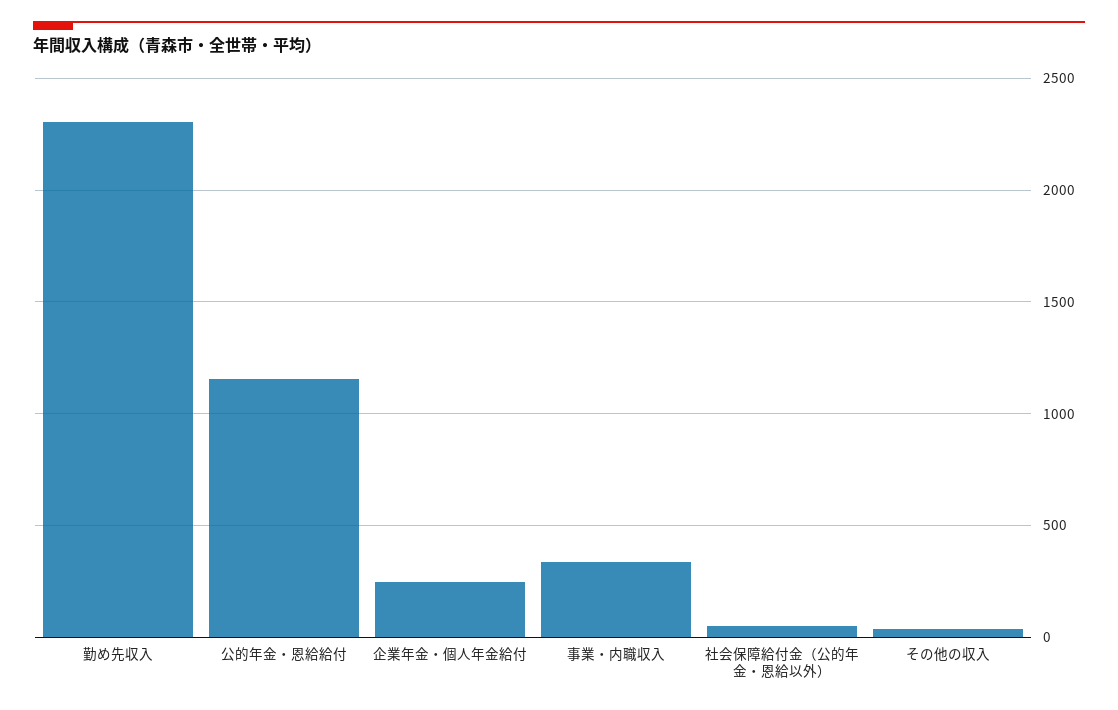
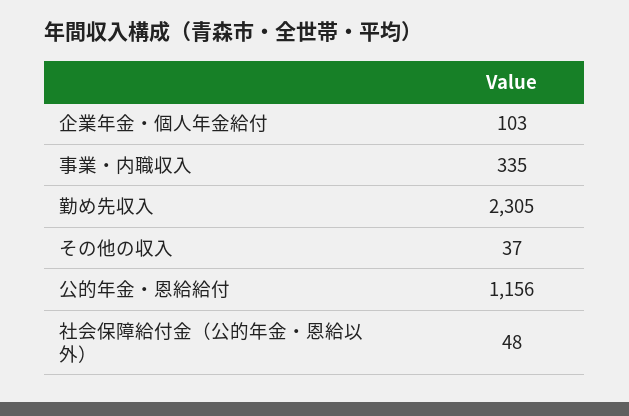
  {
    "勤め先収入": 2305,
    "公的年金・恩給給付": 1156,
-   "企業年金・個人年金給付": 250,
+   "企業年金・個人年金給付": 103,
    "事業・内職収入": 335,
    "社会保障給付金（公的年金・恩給以外）": 48,
    "その他の収入": 37
  }

